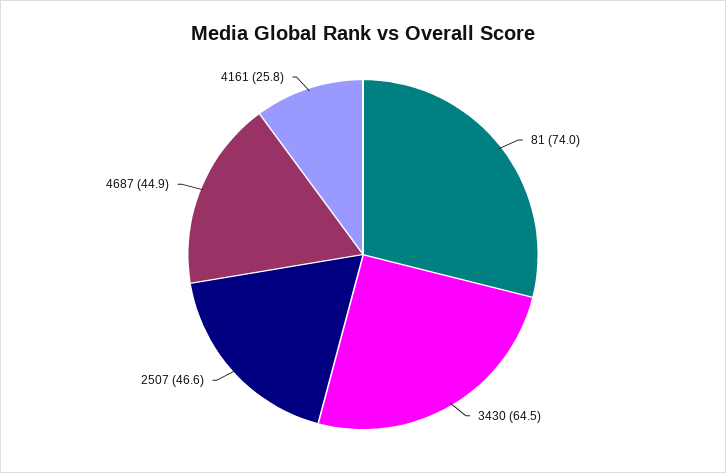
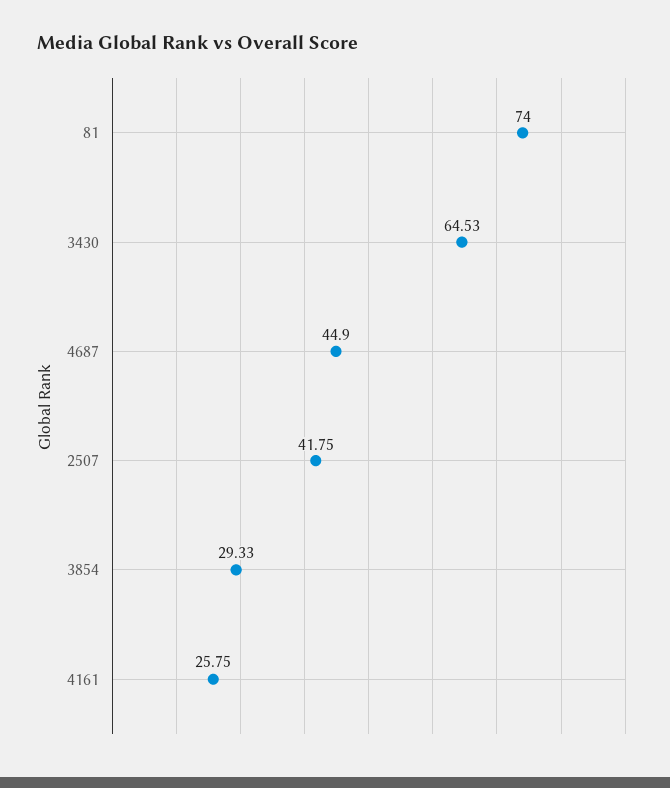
  {
    "81": 74,
    "3430": 64.53,
-   "2507": 46.6,
+   "2507": 41.75,
    "4687": 44.9,
-   "4161": 25.75
+   "4161": 25.75,
+   "3854": 29.33
  }

